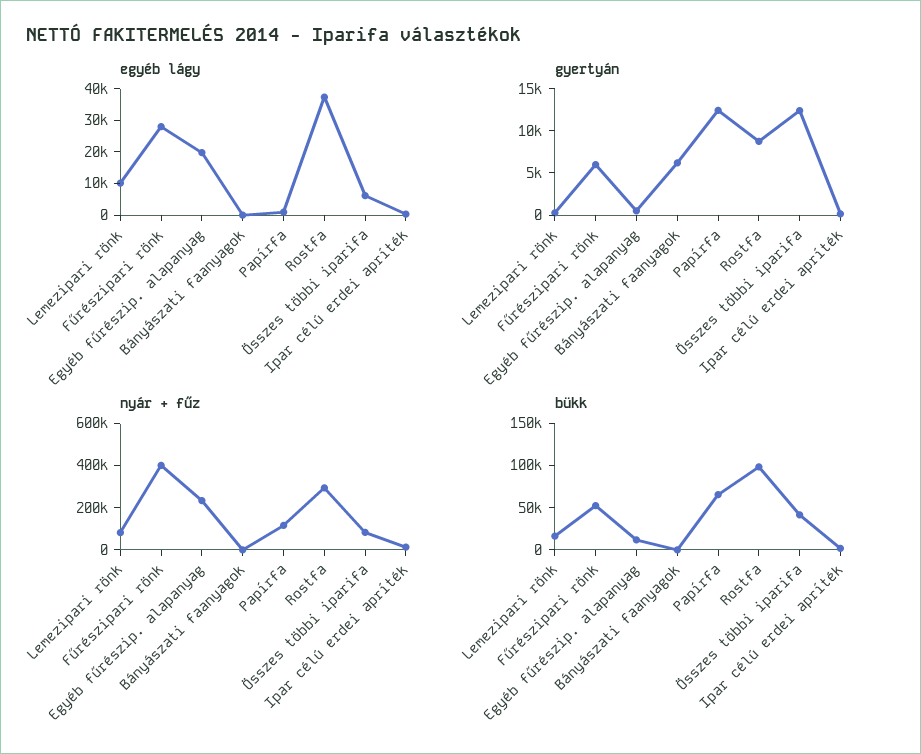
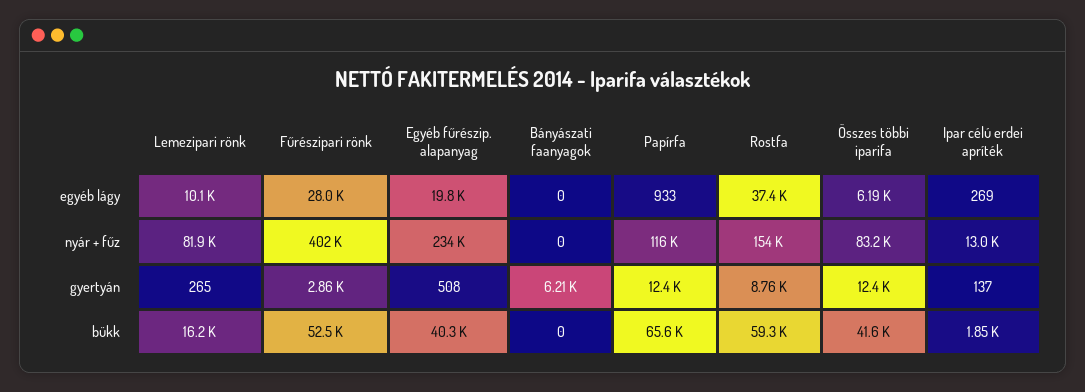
  {
    "egyéb lágy": {
      "Lemezipari rönk": 10100,
      "Fűrészipari rönk": 28000,
      "Egyéb fűrészip. alapanyag": 19800,
      "Bányászati faanyagok": 0,
      "Papírfa": 933,
      "Rostfa": 37400,
      "Összes többi iparifa": 6190,
      "Ipar célú erdei apríték": 269
    },
    "gyertyán": {
      "Lemezipari rönk": 265,
-     "Fűrészipari rönk": 6000,
+     "Fűrészipari rönk": 2860,
      "Egyéb fűrészip. alapanyag": 508,
      "Bányászati faanyagok": 6210,
      "Papírfa": 12400,
      "Rostfa": 8760,
      "Összes többi iparifa": 12400,
      "Ipar célú erdei apríték": 137
    },
    "nyár + fűz": {
      "Lemezipari rönk": 81900,
      "Fűrészipari rönk": 402000,
      "Egyéb fűrészip. alapanyag": 234000,
      "Bányászati faanyagok": 0,
      "Papírfa": 116000,
-     "Rostfa": 300000,
+     "Rostfa": 154000,
      "Összes többi iparifa": 83200,
      "Ipar célú erdei apríték": 13000
    },
    "bükk": {
      "Lemezipari rönk": 16200,
      "Fűrészipari rönk": 52500,
-     "Egyéb fűrészip. alapanyag": 10000,
+     "Egyéb fűrészip. alapanyag": 40300,
      "Bányászati faanyagok": 0,
      "Papírfa": 65600,
-     "Rostfa": 100000,
+     "Rostfa": 59300,
      "Összes többi iparifa": 41600,
      "Ipar célú erdei apríték": 1850
    }
  }

